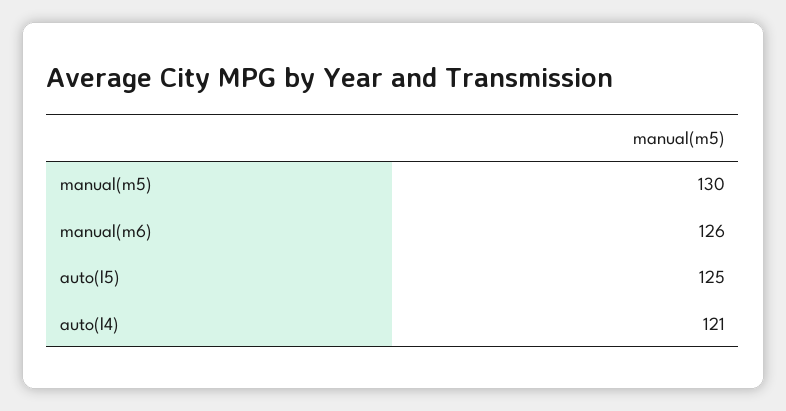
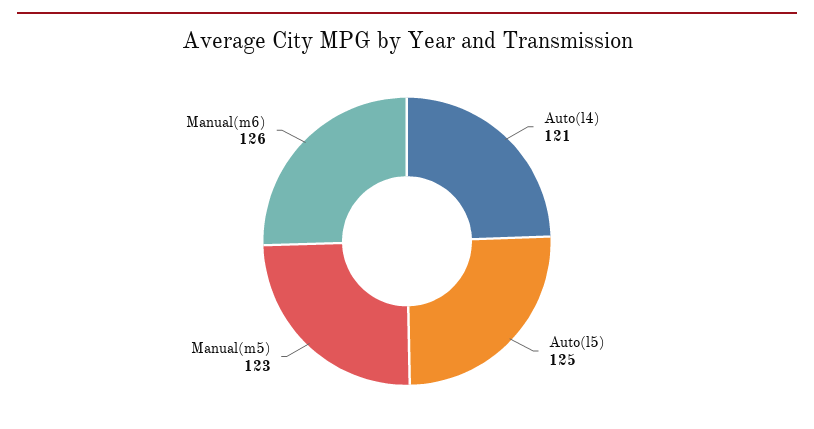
  {
-   "manual(m5)": 130,
+   "manual(m5)": 123,
    "manual(m6)": 126,
    "auto(l5)": 125,
    "auto(l4)": 121
  }

